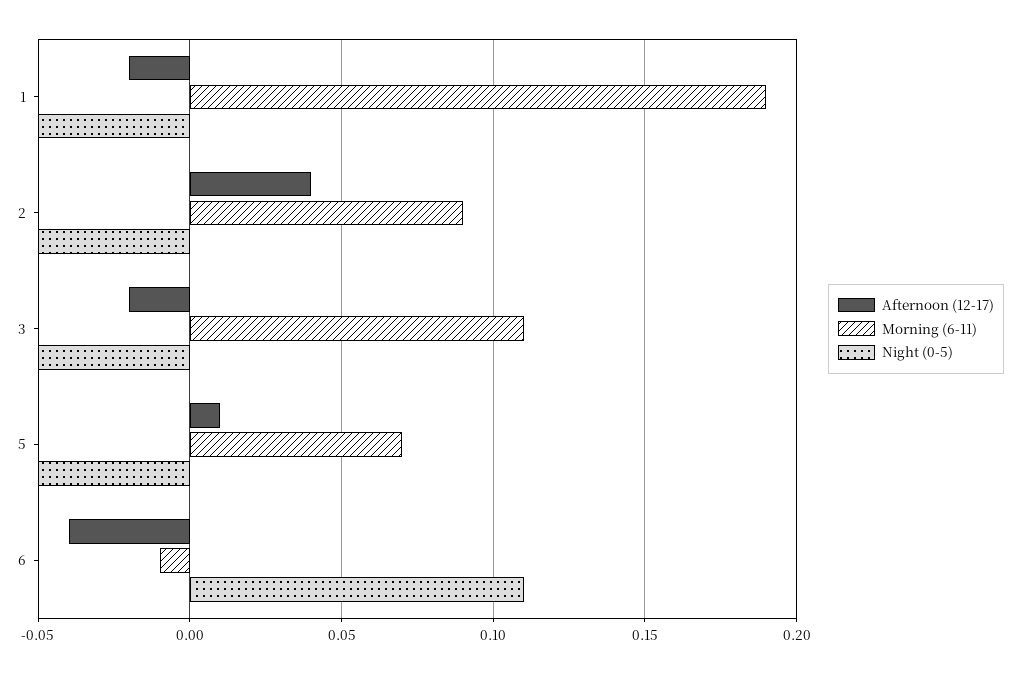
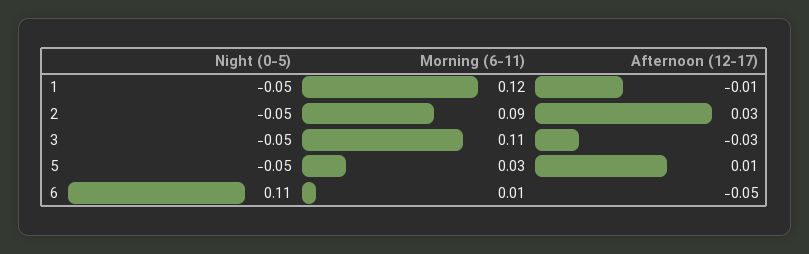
  {
    "Afternoon (12-17)": {
-     "1": -0.02,
+     "1": -0.01,
-     "2": 0.04,
+     "2": 0.03,
-     "3": -0.02,
+     "3": -0.03,
      "5": 0.01,
-     "6": -0.04
+     "6": -0.05
    },
    "Morning (6-11)": {
-     "1": 0.19,
+     "1": 0.12,
      "2": 0.09,
      "3": 0.11,
-     "5": 0.07,
+     "5": 0.03,
-     "6": -0.01
+     "6": 0.01
    },
    "Night (0-5)": {
      "1": -0.05,
      "2": -0.05,
      "3": -0.05,
      "5": -0.05,
      "6": 0.11
    }
  }

